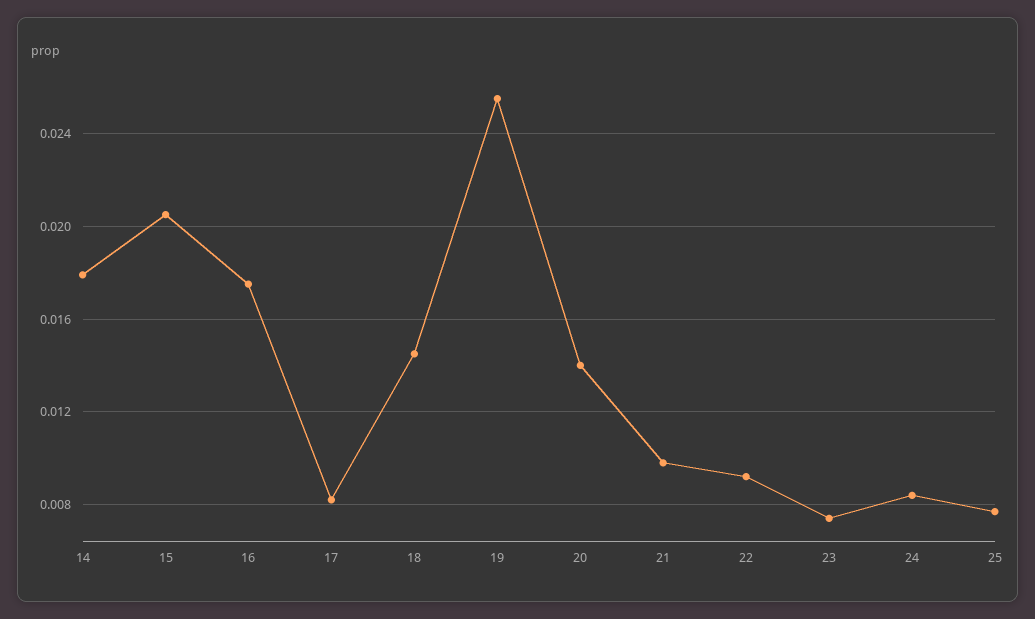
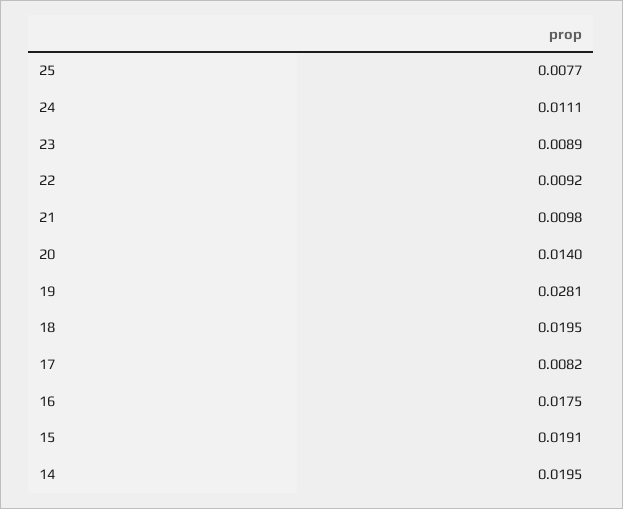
  {
-   "14": 0.018,
+   "14": 0.0195,
-   "15": 0.0205,
+   "15": 0.0191,
    "16": 0.0175,
    "17": 0.0082,
-   "18": 0.0145,
+   "18": 0.0195,
-   "19": 0.0255,
+   "19": 0.0281,
    "20": 0.014,
    "21": 0.0098,
    "22": 0.0092,
-   "23": 0.0075,
+   "23": 0.0089,
-   "24": 0.0085,
+   "24": 0.0111,
    "25": 0.0077
  }

